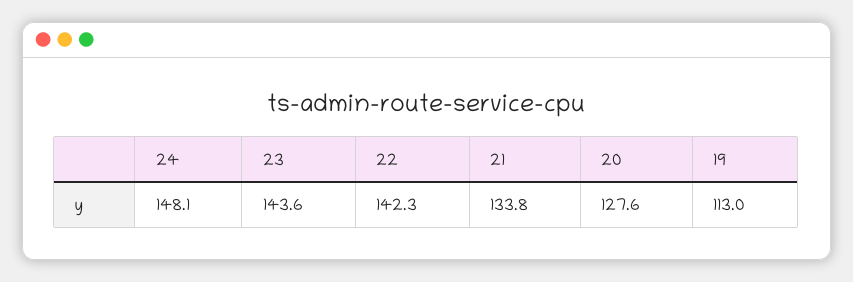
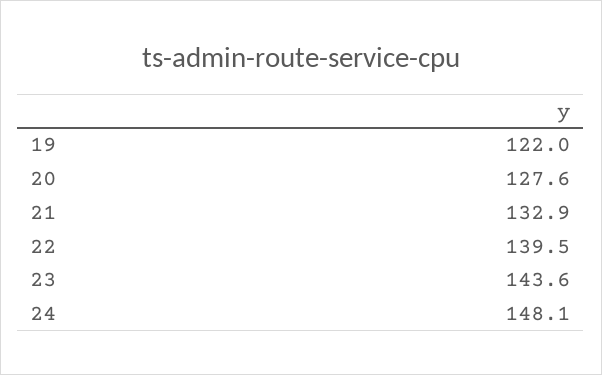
  {
    "24": 148.1,
    "23": 143.6,
-   "22": 142.3,
+   "22": 139.5,
-   "21": 133.8,
+   "21": 132.9,
    "20": 127.6,
-   "19": 113
+   "19": 122
  }

